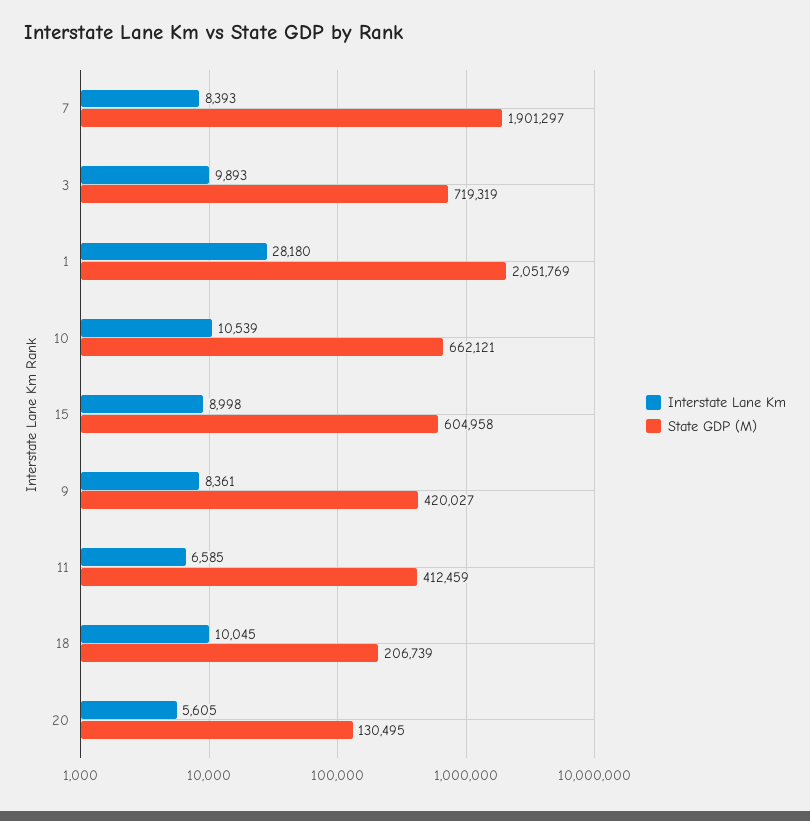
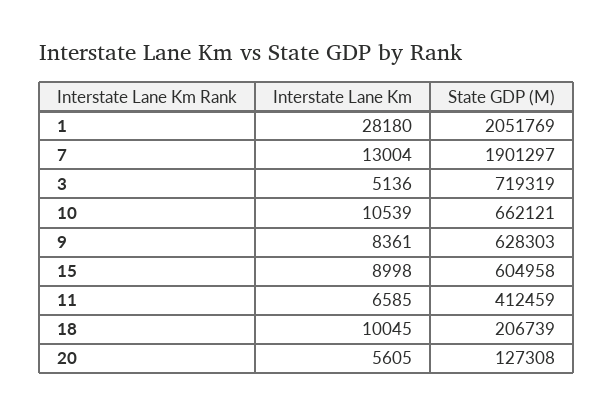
  {
    "Interstate Lane Km": {
-     "7": 8393,
+     "7": 13004,
-     "3": 9893,
+     "3": 5136,
      "1": 28180,
      "10": 10539,
      "15": 8998,
      "9": 8361,
      "11": 6585,
      "18": 10045,
      "20": 5605
    },
    "State GDP (M)": {
      "7": 1901297,
      "3": 719319,
      "1": 2051769,
      "10": 662121,
      "15": 604958,
-     "9": 420027,
+     "9": 628303,
      "11": 412459,
      "18": 206739,
-     "20": 130495
+     "20": 127308
    }
  }

